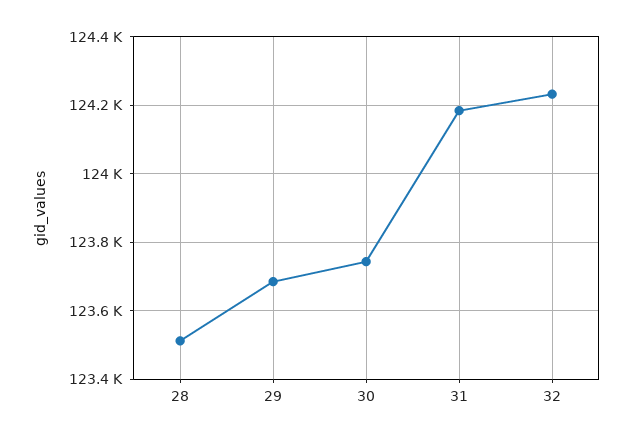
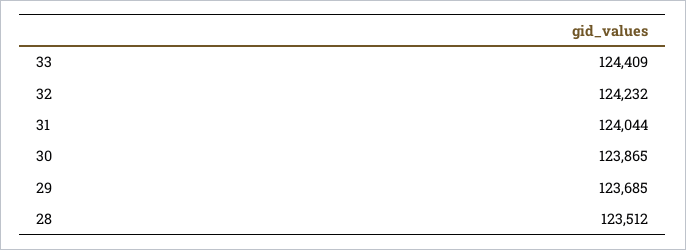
  {
    "28": 123512,
    "29": 123685,
-   "30": 123740,
+   "30": 123865,
-   "31": 124180,
+   "31": 124044,
-   "32": 124232
+   "32": 124232,
+   "33": 124409
  }

